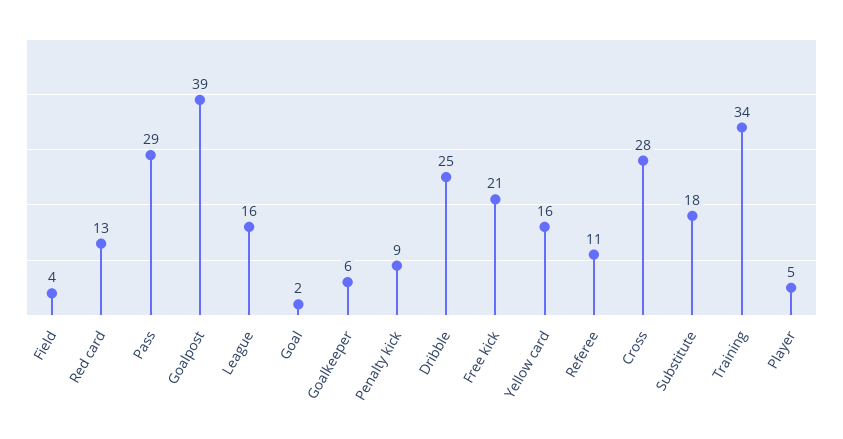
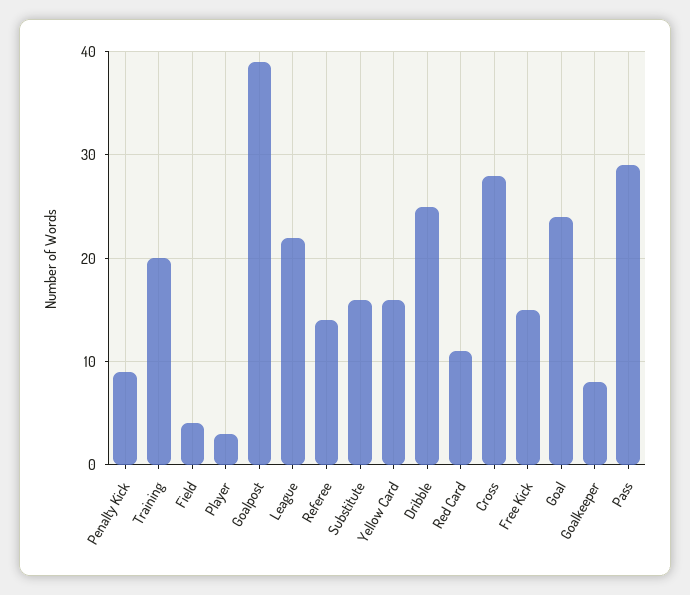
  {
    "Field": 4,
-   "Red card": 13,
+   "Red card": 11,
    "Pass": 29,
    "Goalpost": 39,
-   "League": 16,
+   "League": 22,
-   "Goal": 2,
+   "Goal": 24,
-   "Goalkeeper": 6,
+   "Goalkeeper": 8,
    "Penalty kick": 9,
    "Dribble": 25,
-   "Free kick": 21,
+   "Free kick": 15,
    "Yellow card": 16,
-   "Referee": 11,
+   "Referee": 14,
    "Cross": 28,
-   "Substitute": 18,
+   "Substitute": 16,
-   "Training": 34,
+   "Training": 20,
-   "Player": 5
+   "Player": 3
  }

